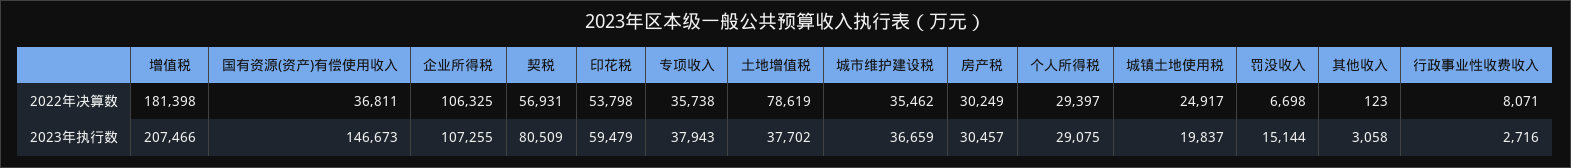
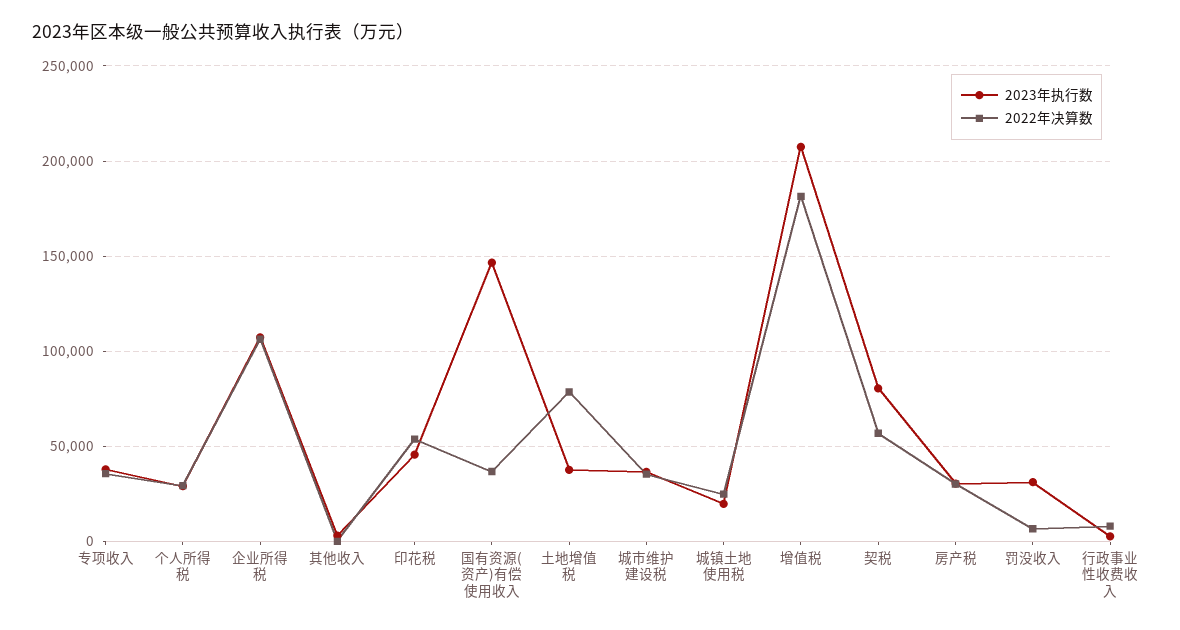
  {
    "2022年决算数": {
      "增值税": 181398,
      "国有资源(资产)有偿使用收入": 36811,
      "企业所得税": 106325,
      "契税": 56931,
      "印花税": 53798,
      "专项收入": 35738,
      "土地增值税": 78619,
      "城市维护建设税": 35462,
      "房产税": 30249,
      "个人所得税": 29397,
      "城镇土地使用税": 24917,
      "罚没收入": 6698,
      "其他收入": 123,
      "行政事业性收费收入": 8071
    },
    "2023年执行数": {
      "增值税": 207466,
      "国有资源(资产)有偿使用收入": 146673,
      "企业所得税": 107255,
      "契税": 80509,
-     "印花税": 59479,
+     "印花税": 45000,
      "专项收入": 37943,
      "土地增值税": 37702,
      "城市维护建设税": 36659,
      "房产税": 30457,
      "个人所得税": 29075,
      "城镇土地使用税": 19837,
-     "罚没收入": 15144,
+     "罚没收入": 30000,
      "其他收入": 3058,
      "行政事业性收费收入": 2716
    }
  }

